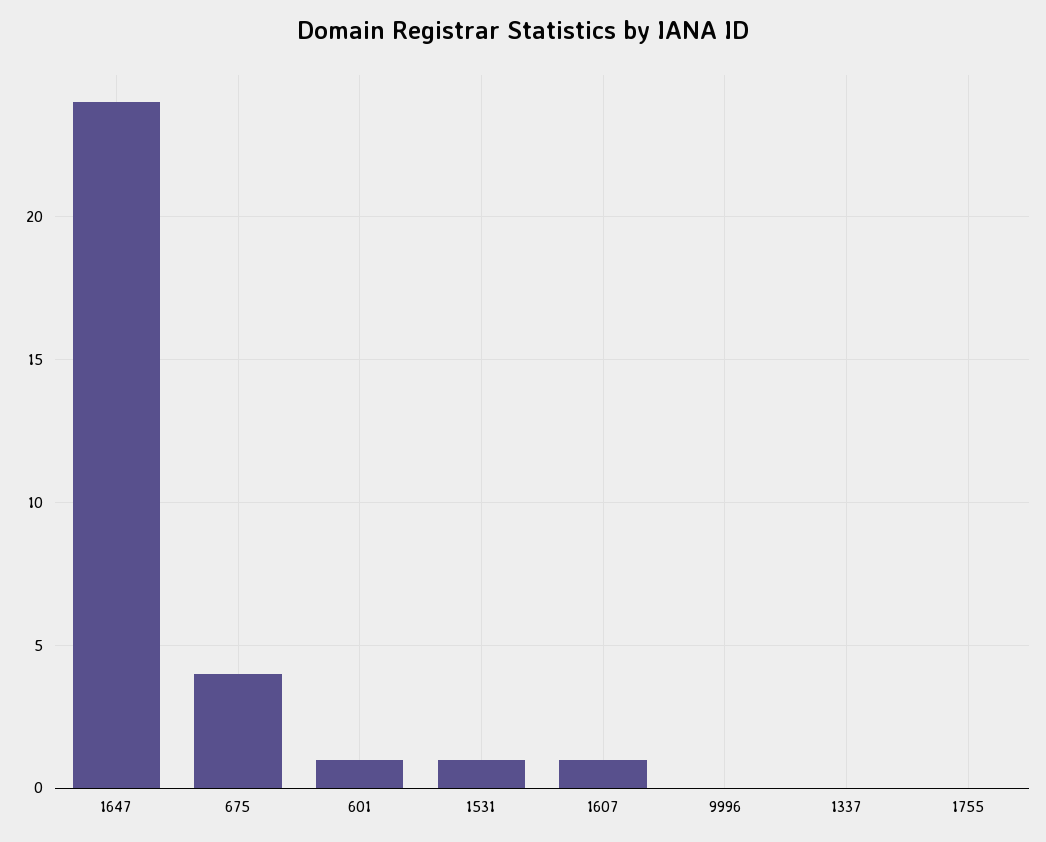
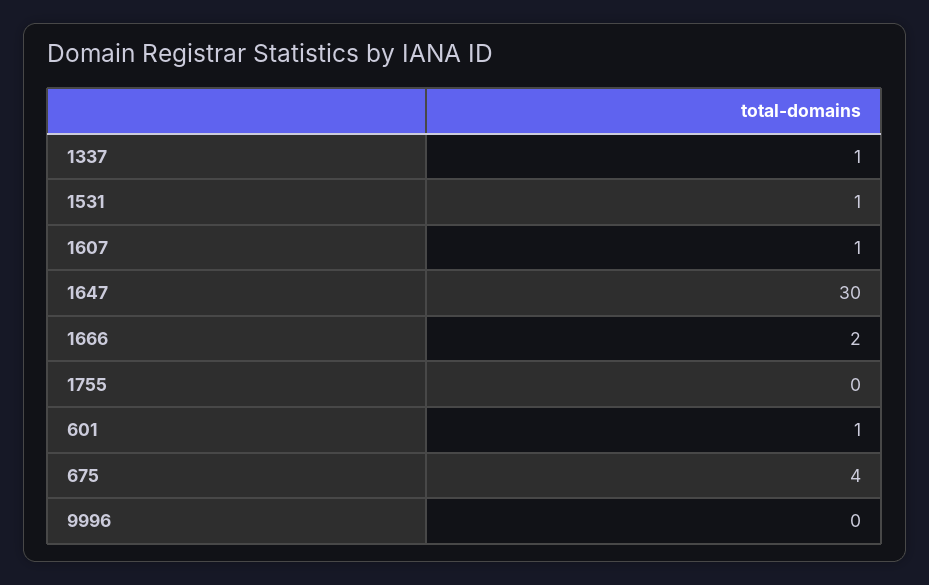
  {
-   "1647": 24,
+   "1647": 30,
    "675": 4,
    "601": 1,
    "1531": 1,
    "1607": 1,
    "9996": 0,
-   "1337": 0,
+   "1337": 1,
-   "1755": 0
+   "1755": 0,
+   "1666": 2
  }

